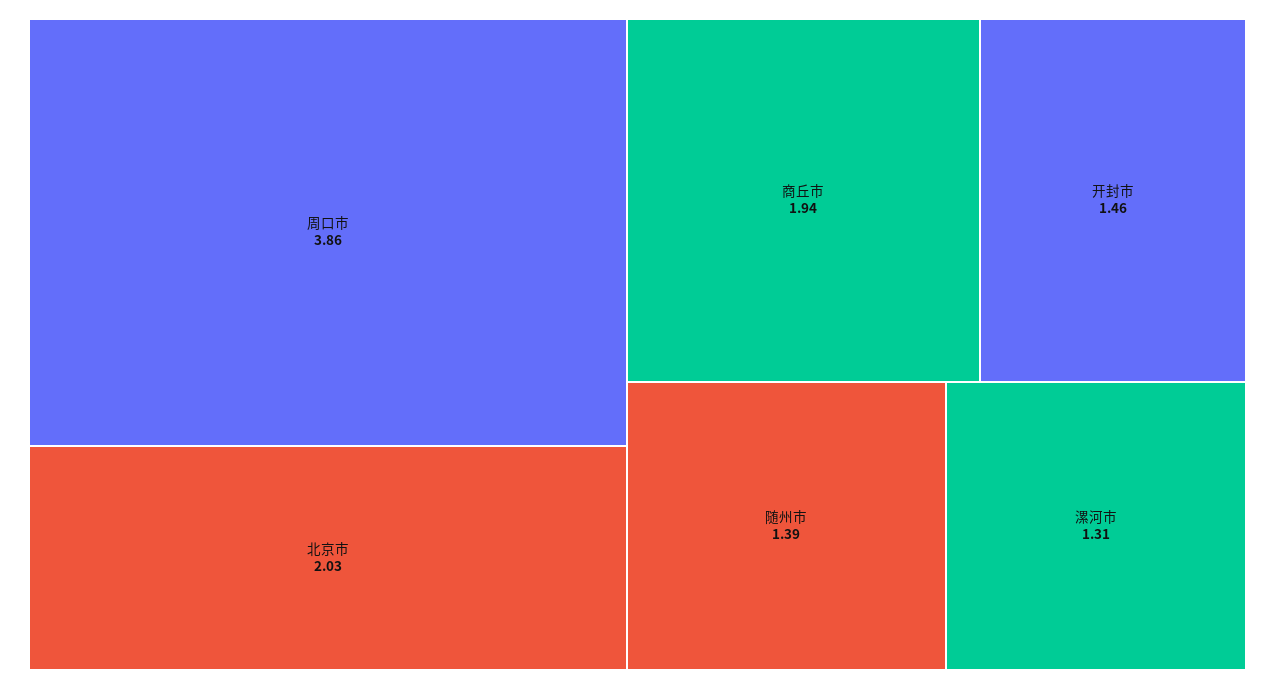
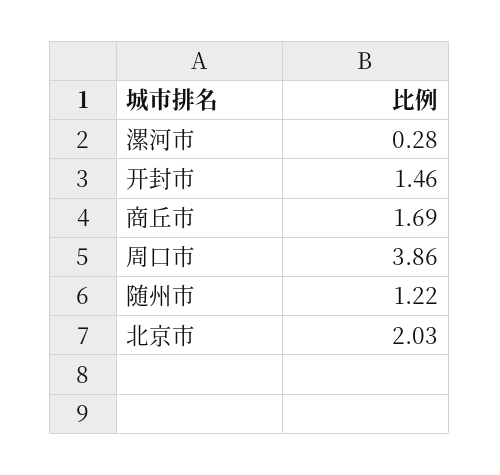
  {
    "周口市": 3.86,
    "北京市": 2.03,
-   "商丘市": 1.94,
+   "商丘市": 1.69,
    "开封市": 1.46,
-   "随州市": 1.39,
+   "随州市": 1.22,
-   "漯河市": 1.31
+   "漯河市": 0.28
  }

